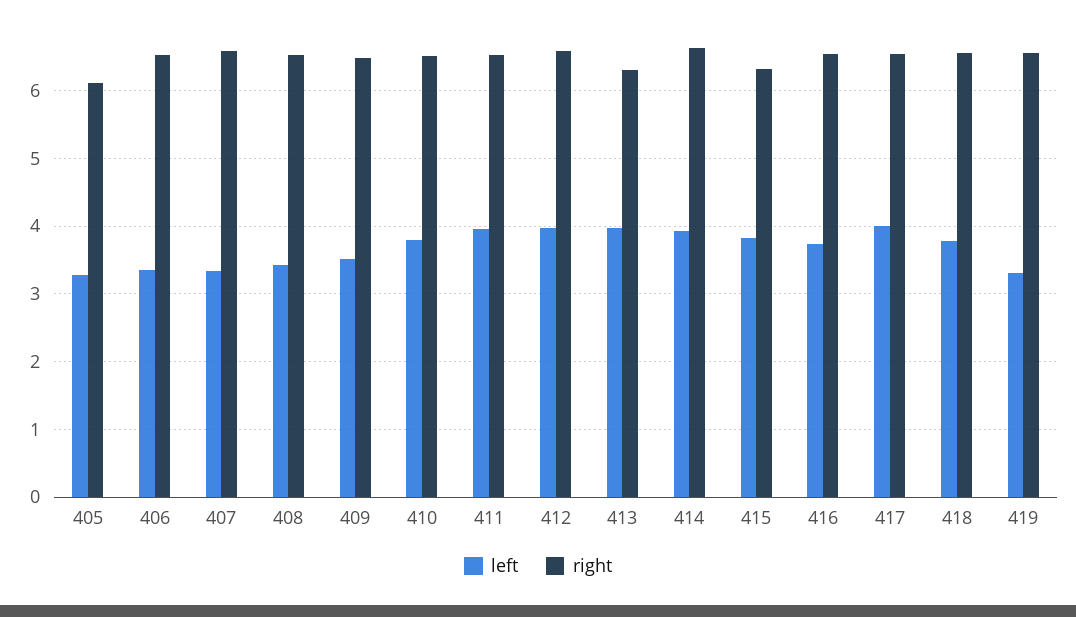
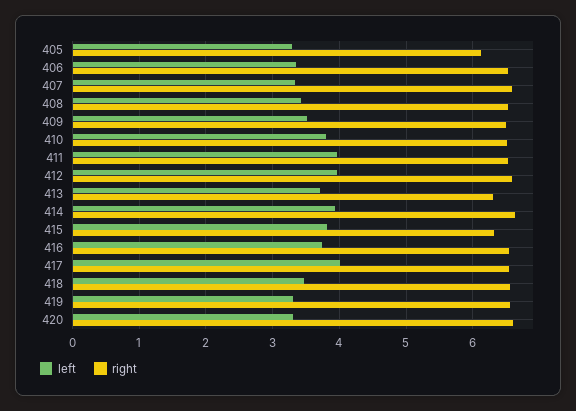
  {
    "left": {
      "405": 3.3,
      "406": 3.4,
      "407": 3.3,
      "408": 3.4,
      "409": 3.5,
      "410": 3.8,
      "411": 4,
      "412": 4,
-     "413": 4,
+     "413": 3.7,
      "414": 3.9,
      "415": 3.8,
      "416": 3.7,
      "417": 4,
-     "418": 3.8,
+     "418": 3.5,
-     "419": 3.3
+     "419": 3.3,
+     "420": 3.3
    },
    "right": {
      "405": 6.1,
      "406": 6.5,
      "407": 6.6,
      "408": 6.5,
      "409": 6.5,
      "410": 6.5,
      "411": 6.5,
      "412": 6.6,
      "413": 6.3,
      "414": 6.6,
      "415": 6.3,
      "416": 6.5,
      "417": 6.5,
      "418": 6.6,
-     "419": 6.6
+     "419": 6.6,
+     "420": 6.6
    }
  }

